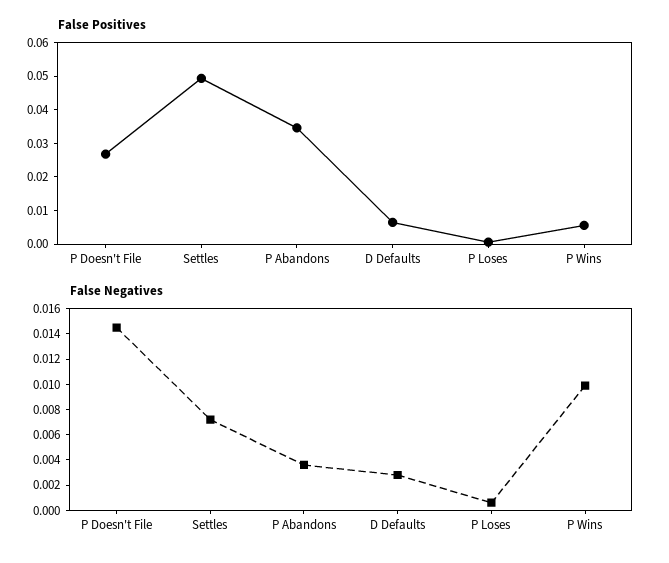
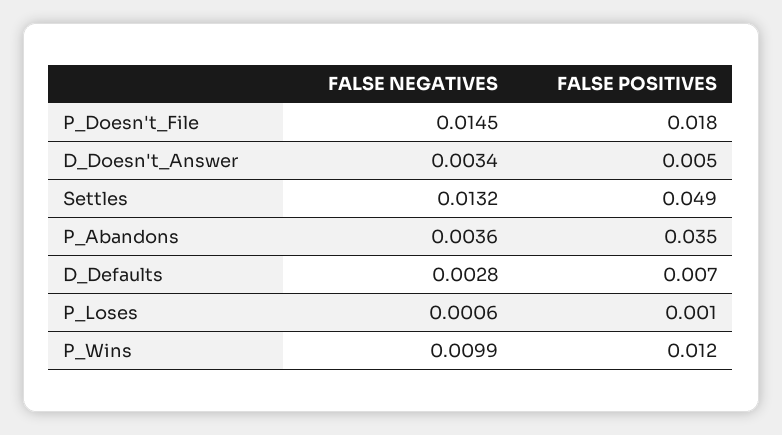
  {
    "False Positives": {
-     "P Doesn't File": 0.0275,
+     "P Doesn't File": 0.018,
      "Settles": 0.049,
      "P Abandons": 0.035,
      "D Defaults": 0.007,
      "P Loses": 0.001,
-     "P Wins": 0.005
+     "P Wins": 0.012,
+     "D_Doesn't_Answer": 0.005
    },
    "False Negatives": {
      "P Doesn't File": 0.0145,
-     "Settles": 0.007,
+     "Settles": 0.0132,
      "P Abandons": 0.0036,
      "D Defaults": 0.0028,
      "P Loses": 0.0006,
-     "P Wins": 0.0099
+     "P Wins": 0.0099,
+     "D_Doesn't_Answer": 0.0034
    }
  }

